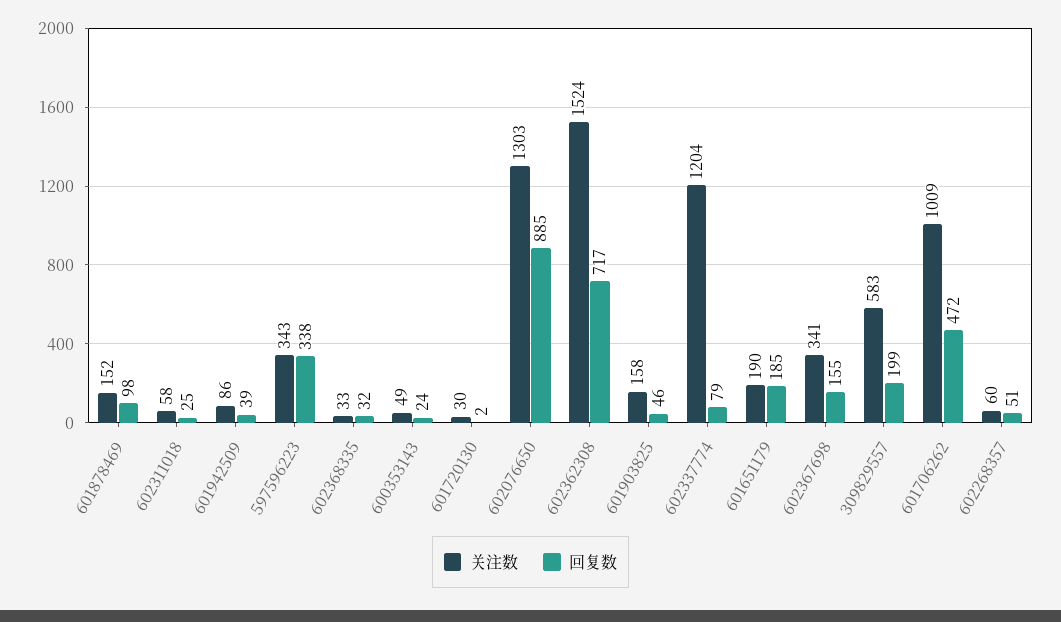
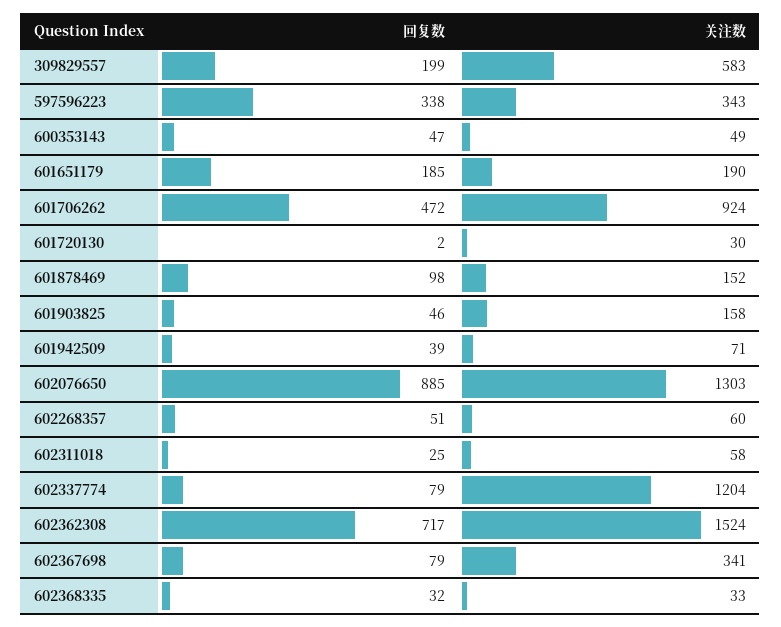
  {
    "关注数": {
      "601878469": 152,
      "602311018": 58,
-     "601942509": 86,
+     "601942509": 71,
      "597596223": 343,
      "602368335": 33,
      "600353143": 49,
      "601720130": 30,
      "602076650": 1303,
      "602362308": 1524,
      "601903825": 158,
      "602337774": 1204,
      "601651179": 190,
      "602367698": 341,
      "309829557": 583,
-     "601706262": 1009,
+     "601706262": 924,
      "602268357": 60
    },
    "回复数": {
      "601878469": 98,
      "602311018": 25,
      "601942509": 39,
      "597596223": 338,
      "602368335": 32,
-     "600353143": 24,
+     "600353143": 47,
      "601720130": 2,
      "602076650": 885,
      "602362308": 717,
      "601903825": 46,
      "602337774": 79,
      "601651179": 185,
-     "602367698": 155,
+     "602367698": 79,
      "309829557": 199,
      "601706262": 472,
      "602268357": 51
    }
  }

